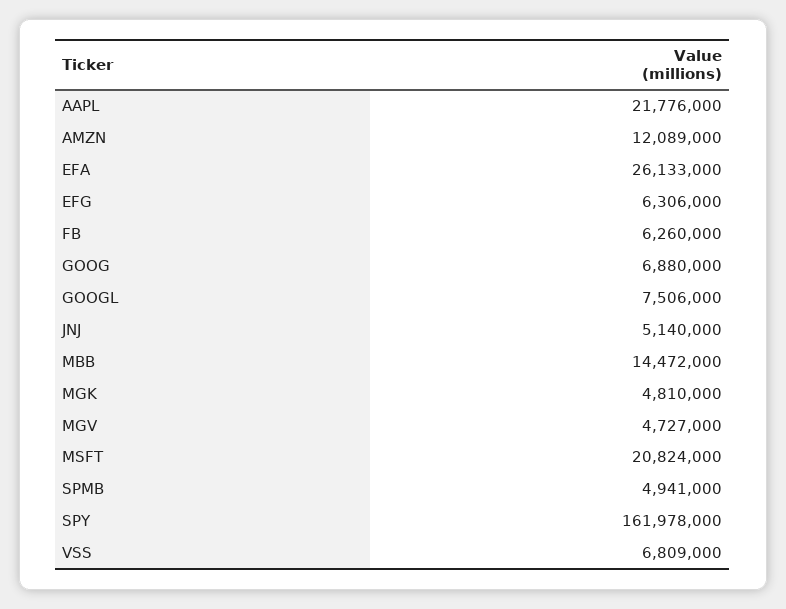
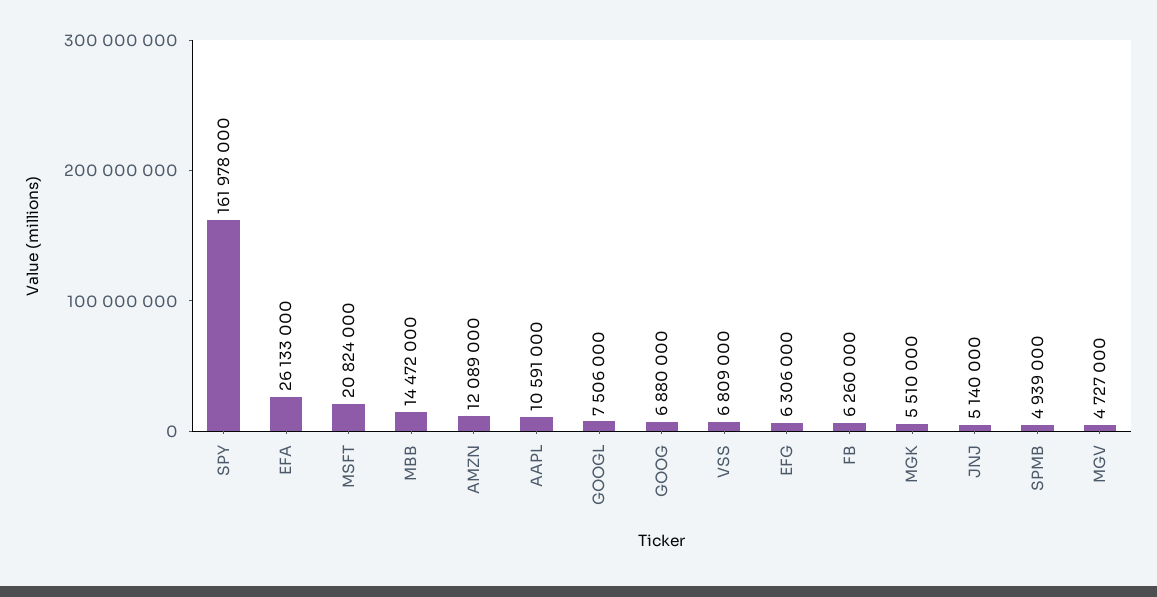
  {
-   "AAPL": 21776000,
+   "AAPL": 10591000,
    "AMZN": 12089000,
    "EFA": 26133000,
    "EFG": 6306000,
    "FB": 6260000,
    "GOOG": 6880000,
    "GOOGL": 7506000,
    "JNJ": 5140000,
    "MBB": 14472000,
-   "MGK": 4810000,
+   "MGK": 5510000,
    "MGV": 4727000,
    "MSFT": 20824000,
-   "SPMB": 4941000,
+   "SPMB": 4939000,
    "SPY": 161978000,
    "VSS": 6809000
  }

